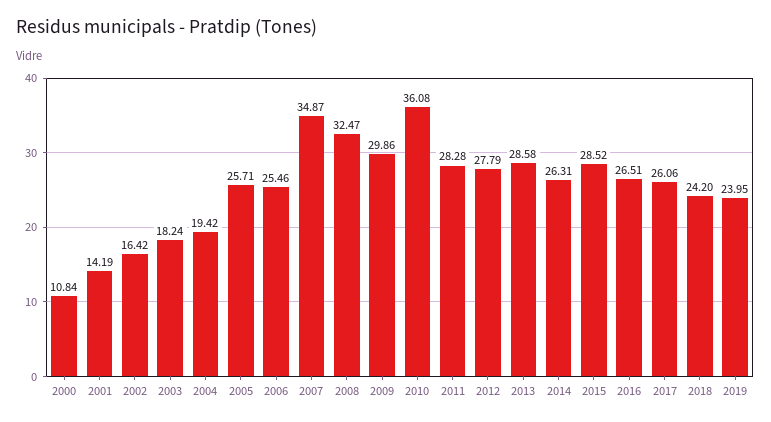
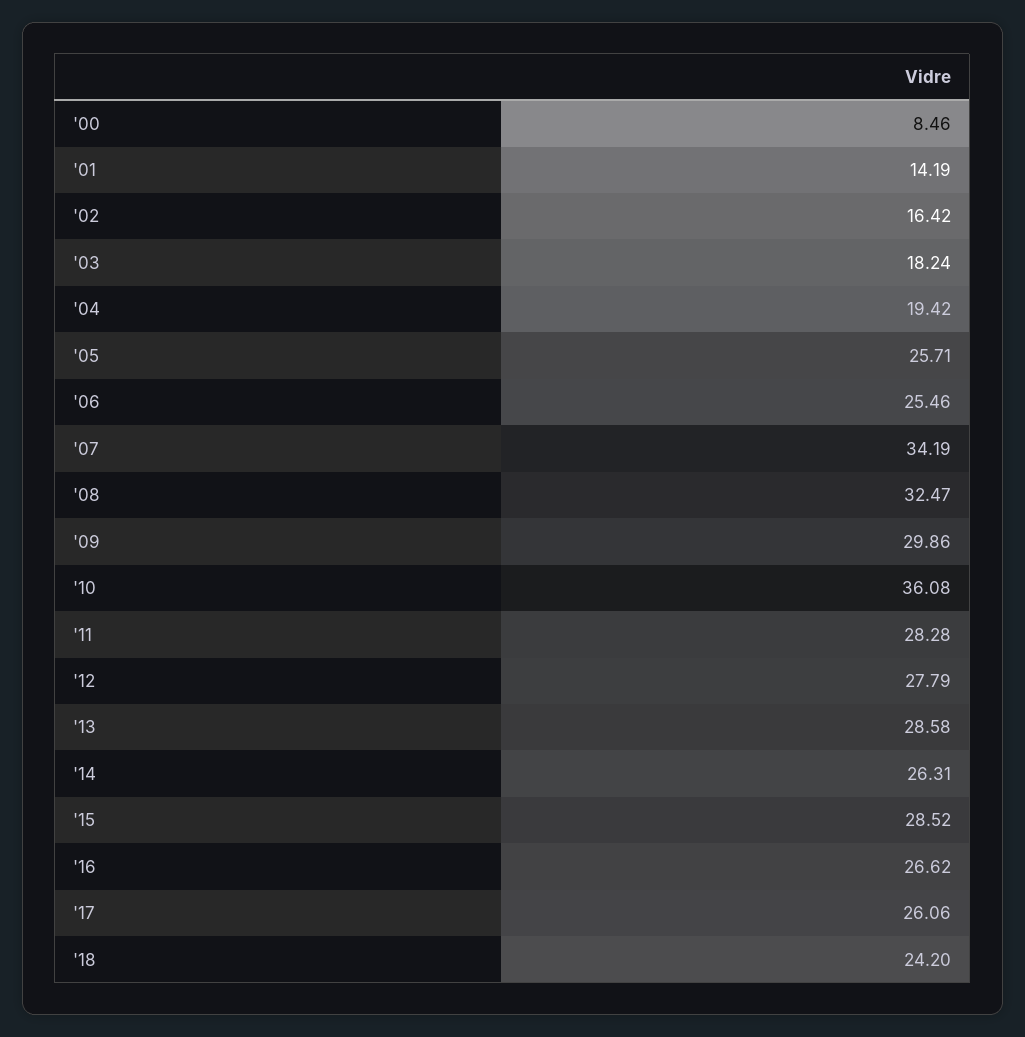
  {
-   "2000": 10.84,
+   "2000": 8.46,
    "2001": 14.19,
    "2002": 16.42,
    "2003": 18.24,
    "2004": 19.42,
    "2005": 25.71,
    "2006": 25.46,
-   "2007": 34.87,
+   "2007": 34.19,
    "2008": 32.47,
    "2009": 29.86,
    "2010": 36.08,
    "2011": 28.28,
    "2012": 27.79,
    "2013": 28.58,
    "2014": 26.31,
    "2015": 28.52,
-   "2016": 26.51,
+   "2016": 26.62,
    "2017": 26.06,
-   "2018": 24.2,
+   "2018": 24.2
-   "2019": 23.95
  }

